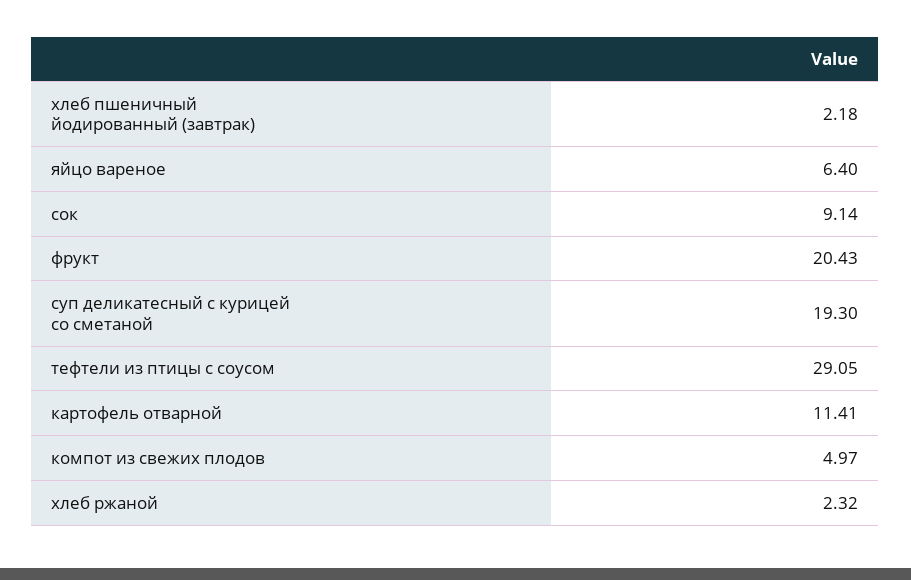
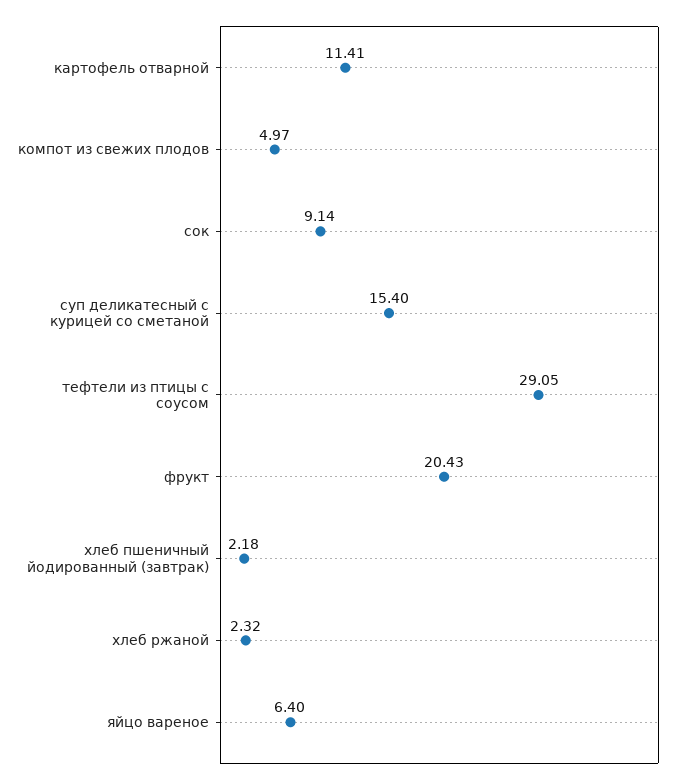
  {
    "хлеб пшеничный йодированный (завтрак)": 2.18,
    "яйцо вареное": 6.4,
    "сок": 9.14,
    "фрукт": 20.43,
-   "суп деликатесный с курицей со сметаной": 19.3,
+   "суп деликатесный с курицей со сметаной": 15.4,
    "тефтели из птицы с соусом": 29.05,
    "картофель отварной": 11.41,
    "компот из свежих плодов": 4.97,
    "хлеб ржаной": 2.32
  }

